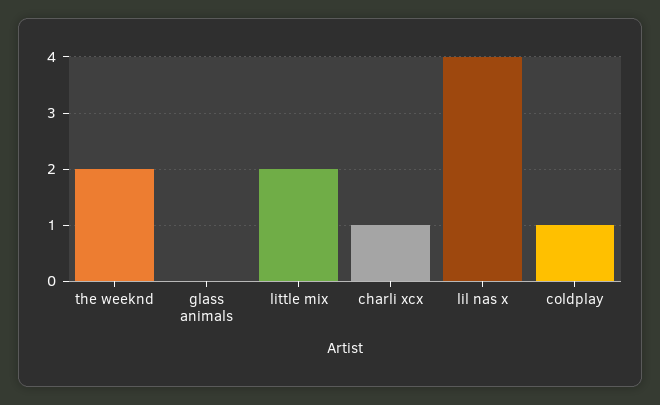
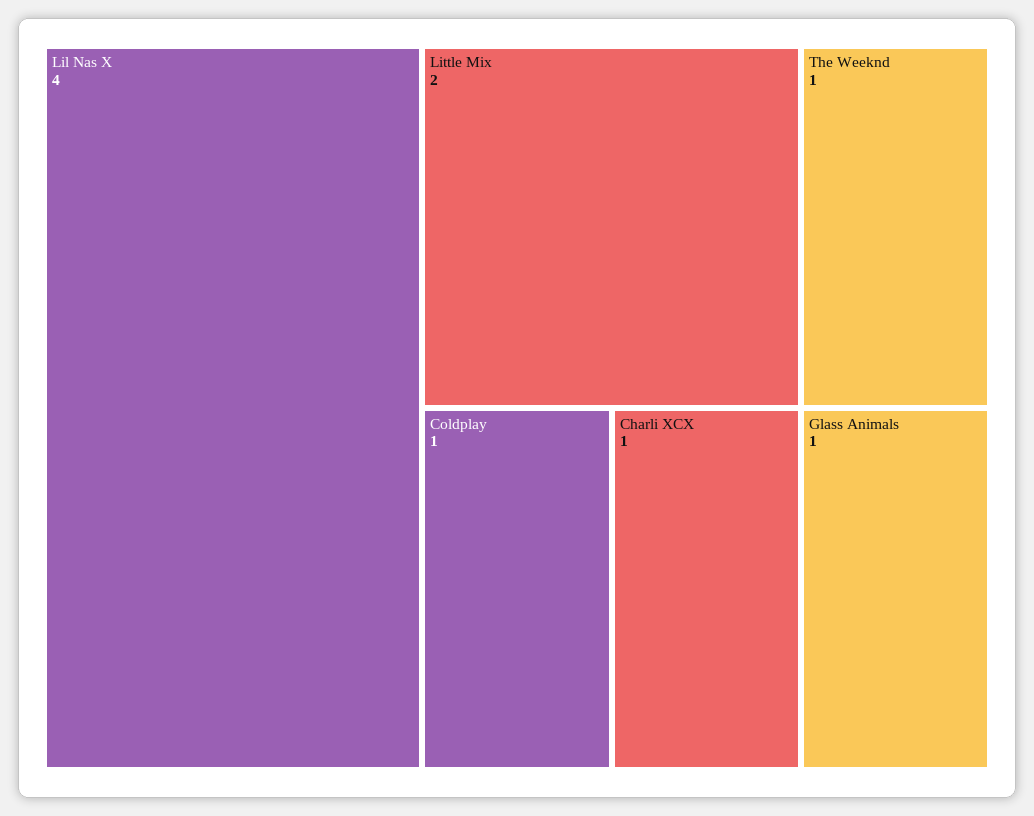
  {
-   "the weeknd": 2,
+   "the weeknd": 1,
-   "glass animals": 0,
+   "glass animals": 1,
    "little mix": 2,
    "charli xcx": 1,
    "lil nas x": 4,
    "coldplay": 1
  }

